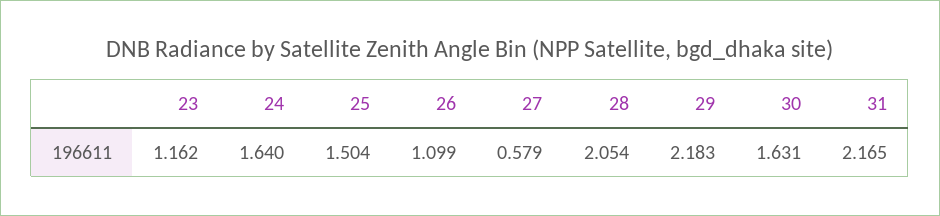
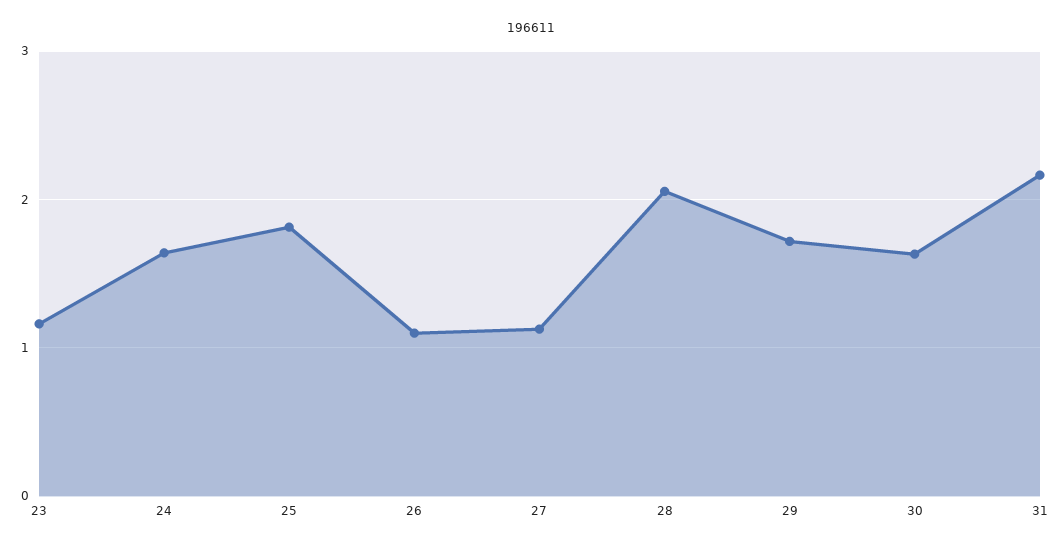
  {
    "23": 1.162,
    "24": 1.64,
-   "25": 1.504,
+   "25": 1.8,
    "26": 1.099,
-   "27": 0.579,
+   "27": 1.1,
    "28": 2.054,
-   "29": 2.183,
+   "29": 1.7,
    "30": 1.631,
    "31": 2.165
  }

